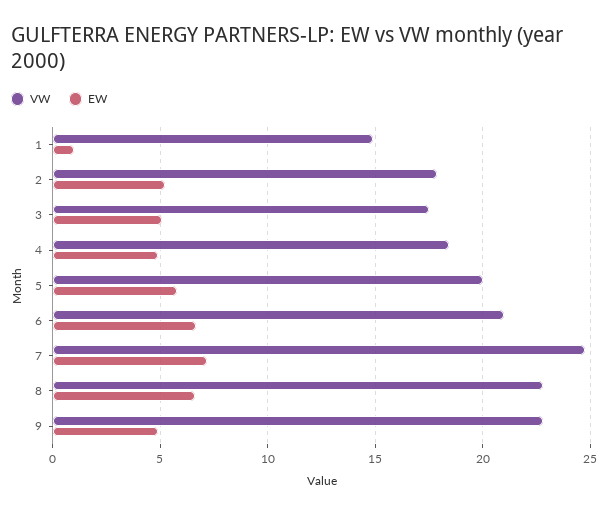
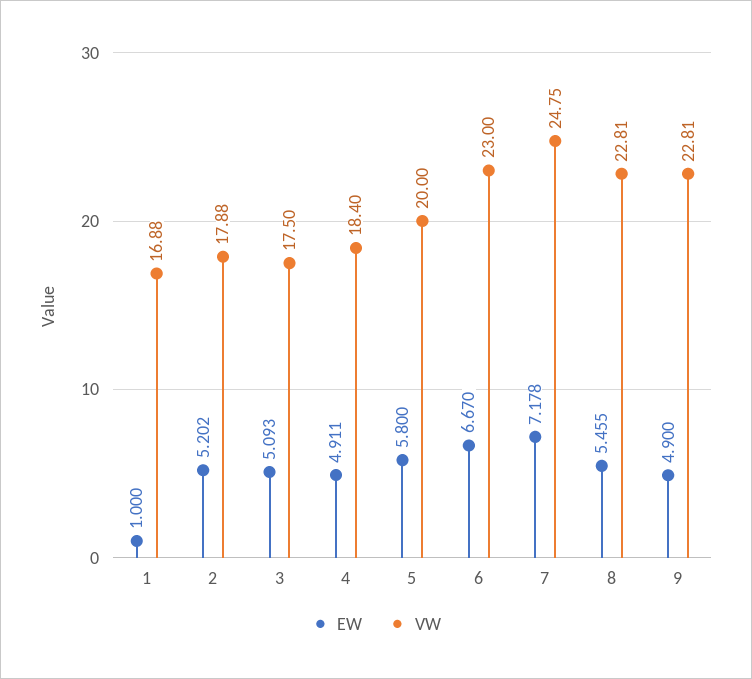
  {
    "VW": {
-     "1": 15,
+     "1": 16.88,
      "2": 17.88,
      "3": 17.5,
      "4": 18.4,
      "5": 20,
-     "6": 21,
+     "6": 23,
      "7": 24.75,
      "8": 22.81,
      "9": 22.81
    },
    "EW": {
      "1": 1,
      "2": 5.202,
      "3": 5.093,
      "4": 4.911,
      "5": 5.8,
      "6": 6.67,
      "7": 7.178,
-     "8": 6.5,
+     "8": 5.455,
      "9": 4.9
    }
  }

